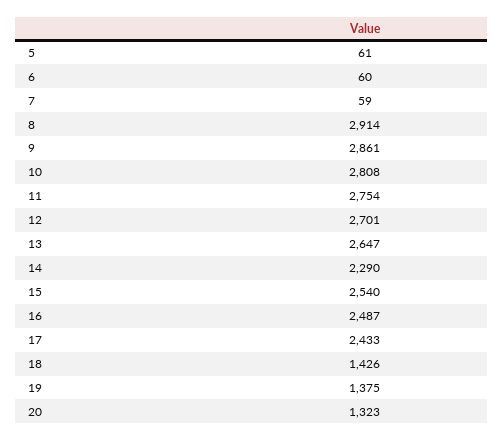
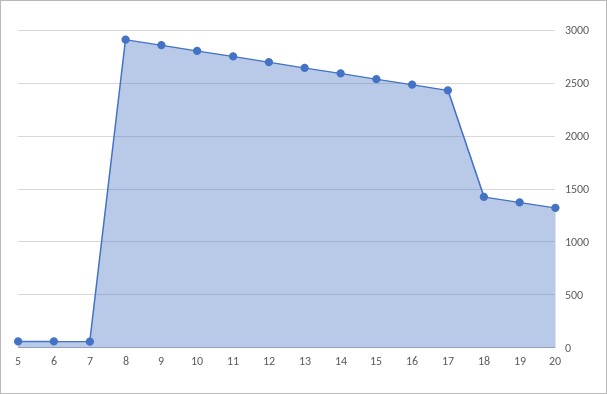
  {
    "5": 61,
    "6": 60,
    "7": 59,
    "8": 2914,
    "9": 2861,
    "10": 2808,
    "11": 2754,
    "12": 2701,
    "13": 2647,
-   "14": 2290,
+   "14": 2600,
    "15": 2540,
    "16": 2487,
    "17": 2433,
    "18": 1426,
    "19": 1375,
    "20": 1323
  }

